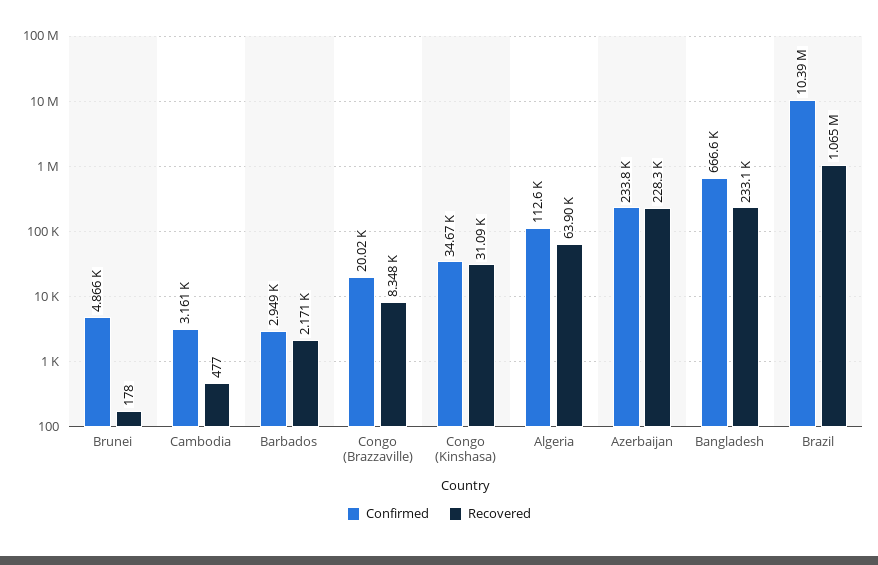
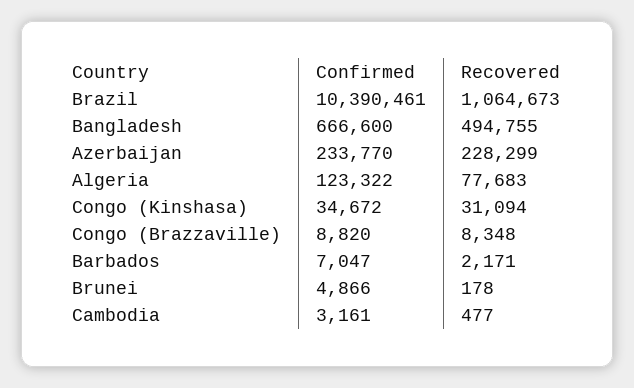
  {
    "Confirmed": {
      "Brunei": 4866,
      "Cambodia": 3161,
-     "Barbados": 2949,
+     "Barbados": 7047,
-     "Congo (Brazzaville)": 20020,
+     "Congo (Brazzaville)": 8820,
      "Congo (Kinshasa)": 34672,
-     "Algeria": 112600,
+     "Algeria": 123322,
      "Azerbaijan": 233770,
      "Bangladesh": 666600,
      "Brazil": 10390461
    },
    "Recovered": {
      "Brunei": 178,
      "Cambodia": 477,
      "Barbados": 2171,
      "Congo (Brazzaville)": 8348,
      "Congo (Kinshasa)": 31094,
-     "Algeria": 63900,
+     "Algeria": 77683,
      "Azerbaijan": 228299,
-     "Bangladesh": 233100,
+     "Bangladesh": 494755,
      "Brazil": 1064673
    }
  }

